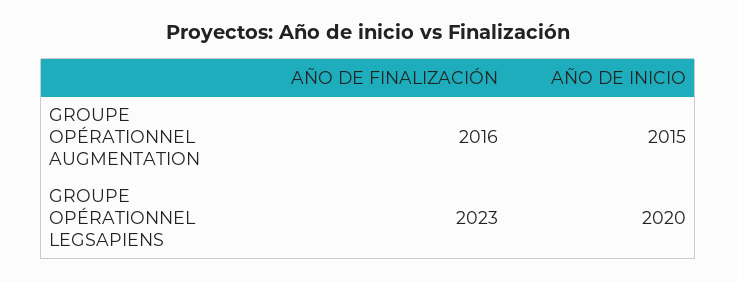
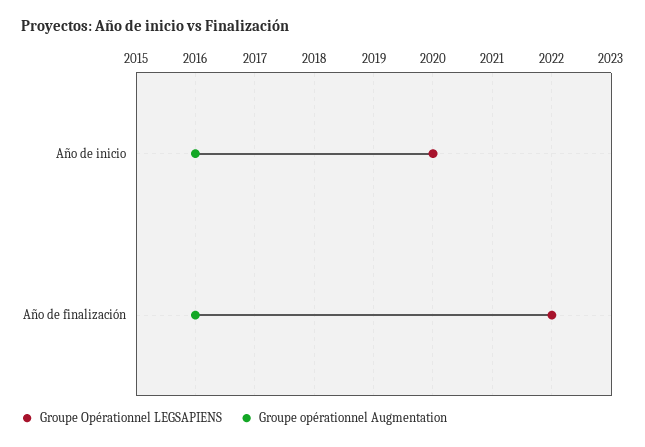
  {
    "GROUPE OPÉRATIONNEL AUGMENTATION": {
      "AÑO DE FINALIZACIÓN": 2016,
-     "AÑO DE INICIO": 2015
+     "AÑO DE INICIO": 2016
    },
    "GROUPE OPÉRATIONNEL LEGSAPIENS": {
-     "AÑO DE FINALIZACIÓN": 2023,
+     "AÑO DE FINALIZACIÓN": 2022,
      "AÑO DE INICIO": 2020
    }
  }

